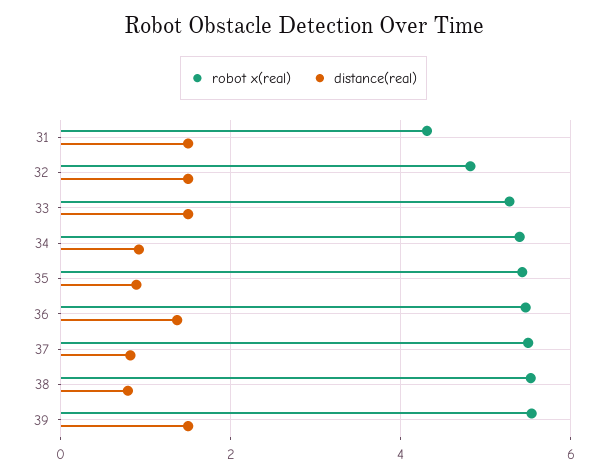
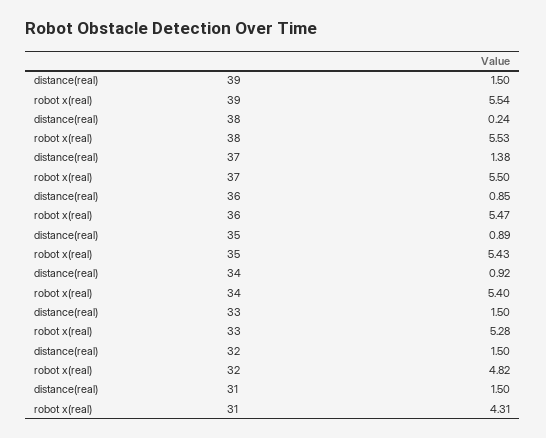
  {
    "robot x(real)": {
      "31": 4.31,
      "32": 4.82,
      "33": 5.28,
      "34": 5.4,
      "35": 5.43,
      "36": 5.47,
      "37": 5.5,
      "38": 5.53,
      "39": 5.54
    },
    "distance(real)": {
      "31": 1.5,
      "32": 1.5,
      "33": 1.5,
      "34": 0.92,
      "35": 0.89,
-     "36": 1.4,
+     "36": 0.85,
-     "37": 0.8,
+     "37": 1.38,
-     "38": 0.8,
+     "38": 0.24,
      "39": 1.5
    }
  }

